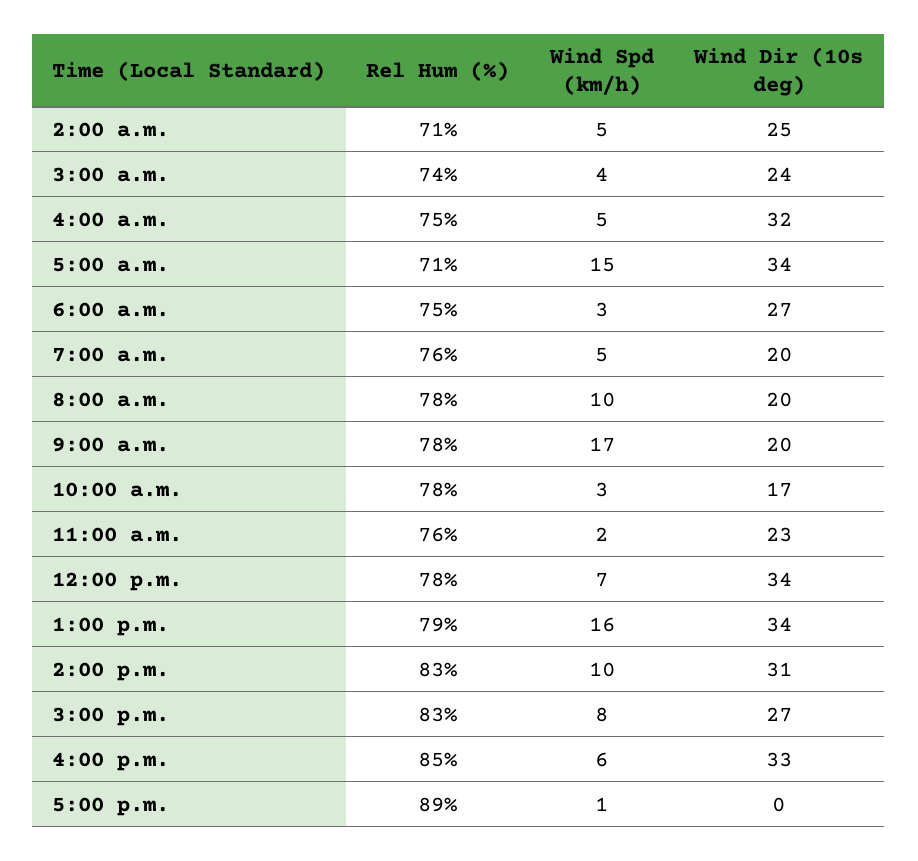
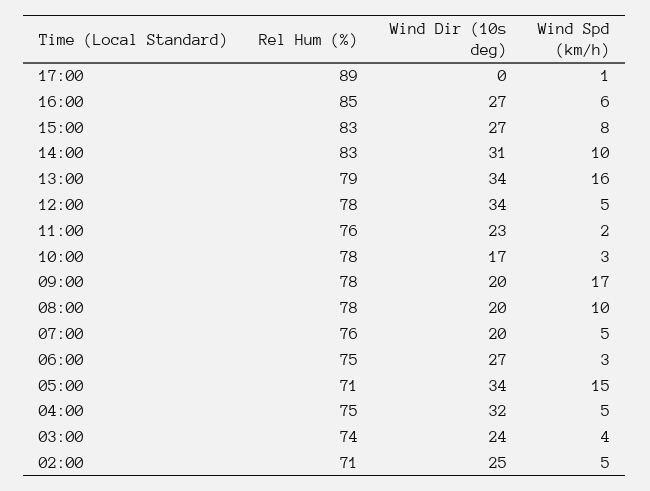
  {
    "Rel Hum (%)": {
      "2:00 a.m.": 71,
      "3:00 a.m.": 74,
      "4:00 a.m.": 75,
      "5:00 a.m.": 71,
      "6:00 a.m.": 75,
      "7:00 a.m.": 76,
      "8:00 a.m.": 78,
      "9:00 a.m.": 78,
      "10:00 a.m.": 78,
      "11:00 a.m.": 76,
      "12:00 p.m.": 78,
      "1:00 p.m.": 79,
      "2:00 p.m.": 83,
      "3:00 p.m.": 83,
      "4:00 p.m.": 85,
      "5:00 p.m.": 89
    },
    "Wind Spd (km/h)": {
      "2:00 a.m.": 5,
      "3:00 a.m.": 4,
      "4:00 a.m.": 5,
      "5:00 a.m.": 15,
      "6:00 a.m.": 3,
      "7:00 a.m.": 5,
      "8:00 a.m.": 10,
      "9:00 a.m.": 17,
      "10:00 a.m.": 3,
      "11:00 a.m.": 2,
-     "12:00 p.m.": 7,
+     "12:00 p.m.": 5,
      "1:00 p.m.": 16,
      "2:00 p.m.": 10,
      "3:00 p.m.": 8,
      "4:00 p.m.": 6,
      "5:00 p.m.": 1
    },
    "Wind Dir (10s deg)": {
      "2:00 a.m.": 25,
      "3:00 a.m.": 24,
      "4:00 a.m.": 32,
      "5:00 a.m.": 34,
      "6:00 a.m.": 27,
      "7:00 a.m.": 20,
      "8:00 a.m.": 20,
      "9:00 a.m.": 20,
      "10:00 a.m.": 17,
      "11:00 a.m.": 23,
      "12:00 p.m.": 34,
      "1:00 p.m.": 34,
      "2:00 p.m.": 31,
      "3:00 p.m.": 27,
-     "4:00 p.m.": 33,
+     "4:00 p.m.": 27,
      "5:00 p.m.": 0
    }
  }

